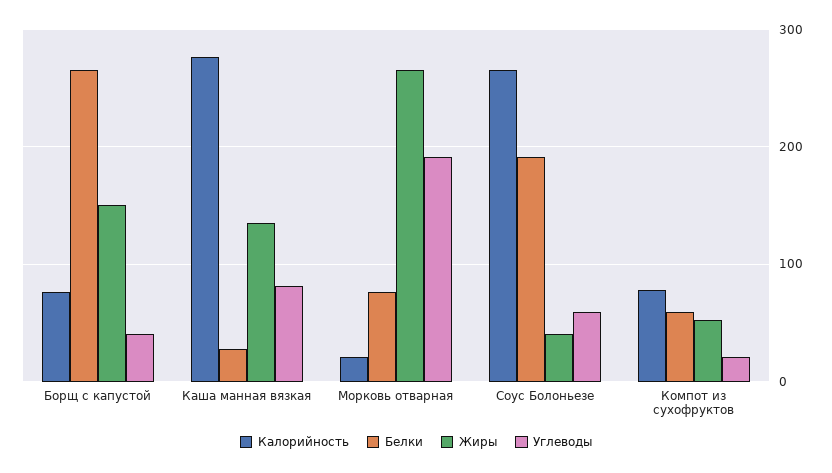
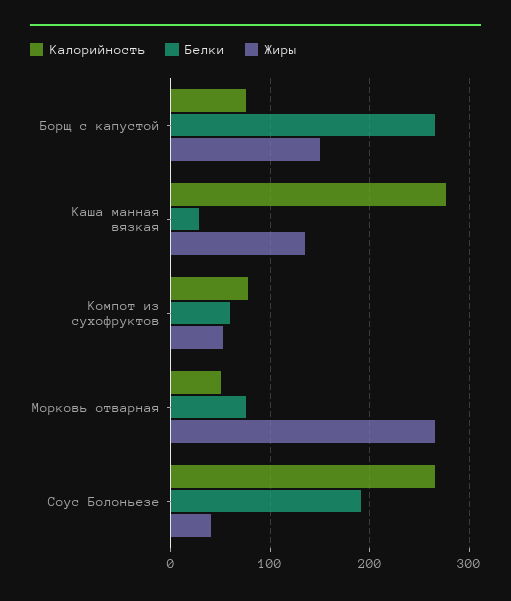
  {
    "Калорийность": {
      "Борщ с капустой": 80,
      "Каша манная вязкая": 280,
-     "Морковь отварная": 20,
+     "Морковь отварная": 50,
      "Соус Болоньезе": 270,
      "Компот из сухофруктов": 80
    },
    "Белки": {
      "Борщ с капустой": 270,
      "Каша манная вязкая": 30,
      "Морковь отварная": 80,
      "Соус Болоньезе": 190,
      "Компот из сухофруктов": 60
    },
    "Жиры": {
      "Борщ с капустой": 150,
      "Каша манная вязкая": 140,
      "Морковь отварная": 270,
      "Соус Болоньезе": 40,
      "Компот из сухофруктов": 50
-   },
+   }
-   "Углеводы": {
-     "Борщ с капустой": 40,
-     "Каша манная вязкая": 80,
-     "Морковь отварная": 190,
-     "Соус Болоньезе": 60,
-     "Компот из сухофруктов": 20
-   }
  }

